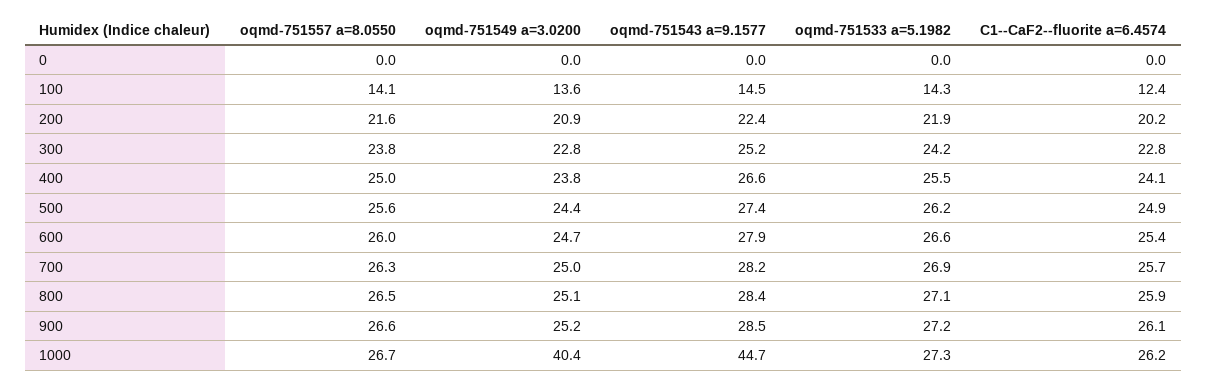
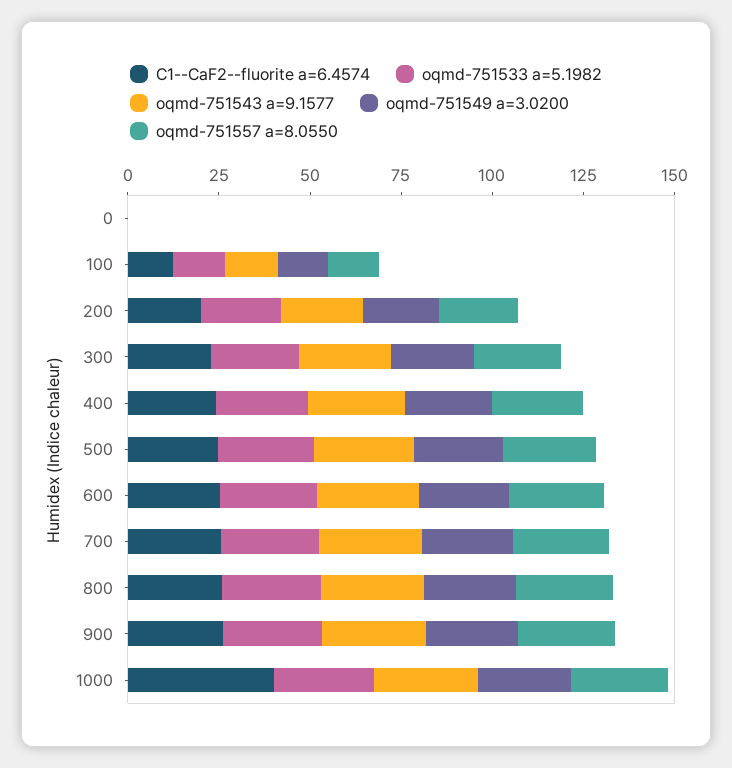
  {
    "oqmd-751557 a=8.0550": {
      "0": 0,
      "100": 14.1,
      "200": 21.6,
      "300": 23.8,
      "400": 25,
      "500": 25.6,
      "600": 26,
      "700": 26.3,
      "800": 26.5,
      "900": 26.6,
      "1000": 26.7
    },
    "oqmd-751549 a=3.0200": {
      "0": 0,
      "100": 13.6,
      "200": 20.9,
      "300": 22.8,
      "400": 23.8,
      "500": 24.4,
      "600": 24.7,
      "700": 25,
      "800": 25.1,
      "900": 25.2,
-     "1000": 40.4
+     "1000": 25
    },
    "oqmd-751543 a=9.1577": {
      "0": 0,
      "100": 14.5,
      "200": 22.4,
      "300": 25.2,
      "400": 26.6,
      "500": 27.4,
      "600": 27.9,
      "700": 28.2,
      "800": 28.4,
      "900": 28.5,
-     "1000": 44.7
+     "1000": 30
    },
    "oqmd-751533 a=5.1982": {
      "0": 0,
      "100": 14.3,
      "200": 21.9,
      "300": 24.2,
      "400": 25.5,
      "500": 26.2,
      "600": 26.6,
      "700": 26.9,
      "800": 27.1,
      "900": 27.2,
      "1000": 27.3
    },
    "C1--CaF2--fluorite a=6.4574": {
      "0": 0,
      "100": 12.4,
      "200": 20.2,
      "300": 22.8,
      "400": 24.1,
      "500": 24.9,
      "600": 25.4,
      "700": 25.7,
      "800": 25.9,
      "900": 26.1,
-     "1000": 26.2
+     "1000": 40
    }
  }

